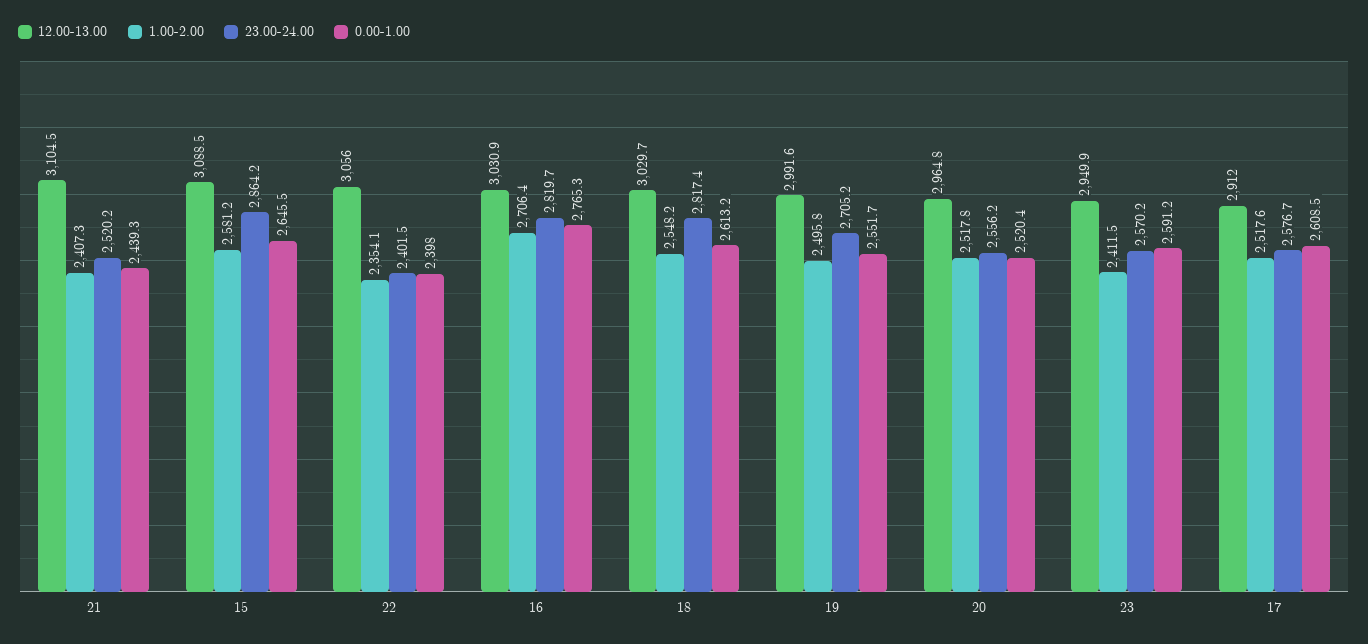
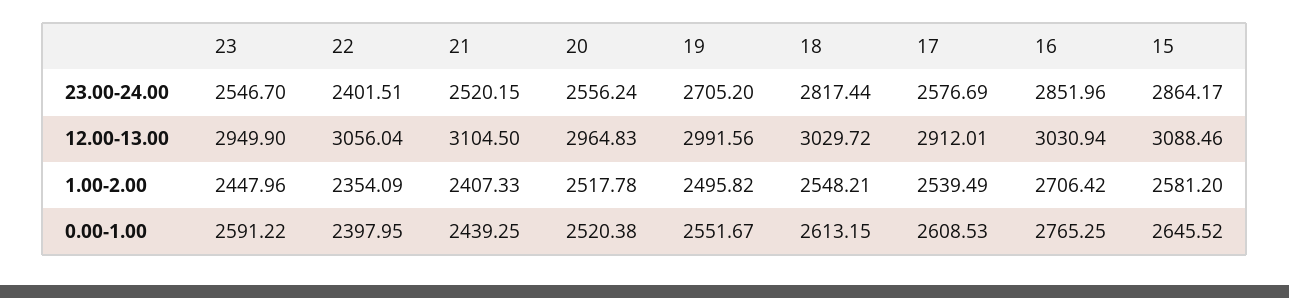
  {
    "12.00-13.00": {
      "21": 3104.5,
      "15": 3088.46,
      "22": 3056.04,
      "16": 3030.94,
      "18": 3029.72,
      "19": 2991.56,
      "20": 2964.83,
      "23": 2949.9,
      "17": 2912.01
    },
    "1.00-2.00": {
      "21": 2407.33,
      "15": 2581.2,
      "22": 2354.09,
      "16": 2706.42,
      "18": 2548.21,
      "19": 2495.82,
      "20": 2517.78,
-     "23": 2411.5,
+     "23": 2447.96,
-     "17": 2517.6
+     "17": 2539.49
    },
    "23.00-24.00": {
      "21": 2520.15,
      "15": 2864.17,
      "22": 2401.51,
-     "16": 2819.7,
+     "16": 2851.96,
      "18": 2817.44,
      "19": 2705.2,
      "20": 2556.24,
-     "23": 2570.2,
+     "23": 2546.7,
      "17": 2576.69
    },
    "0.00-1.00": {
      "21": 2439.25,
      "15": 2645.52,
      "22": 2397.95,
      "16": 2765.25,
      "18": 2613.15,
      "19": 2551.67,
      "20": 2520.38,
      "23": 2591.22,
      "17": 2608.53
    }
  }

